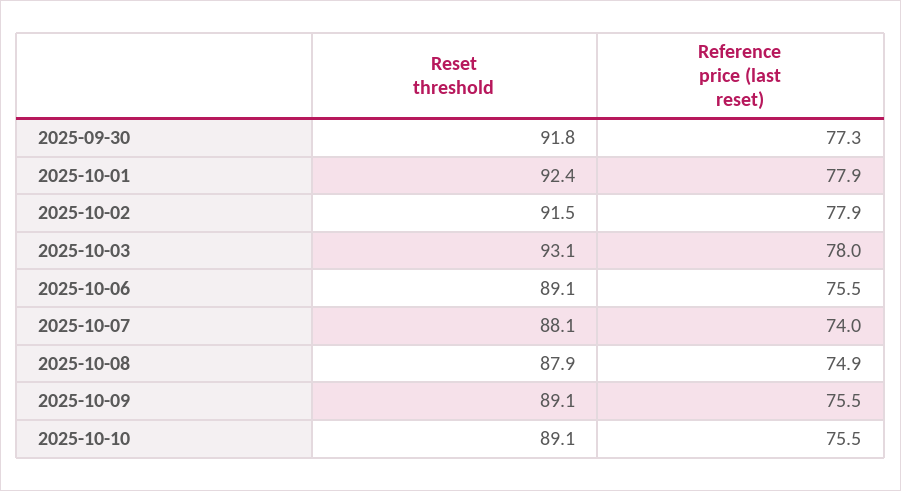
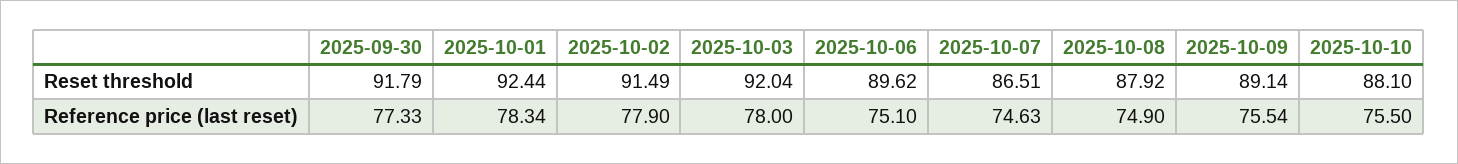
  {
    "Reset threshold": {
      "2025-09-30": 91.79,
      "2025-10-01": 92.44,
      "2025-10-02": 91.49,
-     "2025-10-03": 93.1,
+     "2025-10-03": 92.04,
-     "2025-10-06": 89.1,
+     "2025-10-06": 89.62,
-     "2025-10-07": 88.1,
+     "2025-10-07": 86.51,
      "2025-10-08": 87.92,
      "2025-10-09": 89.14,
-     "2025-10-10": 89.1
+     "2025-10-10": 88.1
    },
    "Reference price (last reset)": {
      "2025-09-30": 77.33,
-     "2025-10-01": 77.9,
+     "2025-10-01": 78.34,
      "2025-10-02": 77.9,
      "2025-10-03": 78,
-     "2025-10-06": 75.5,
+     "2025-10-06": 75.1,
-     "2025-10-07": 74,
+     "2025-10-07": 74.63,
      "2025-10-08": 74.9,
      "2025-10-09": 75.54,
      "2025-10-10": 75.5
    }
  }

